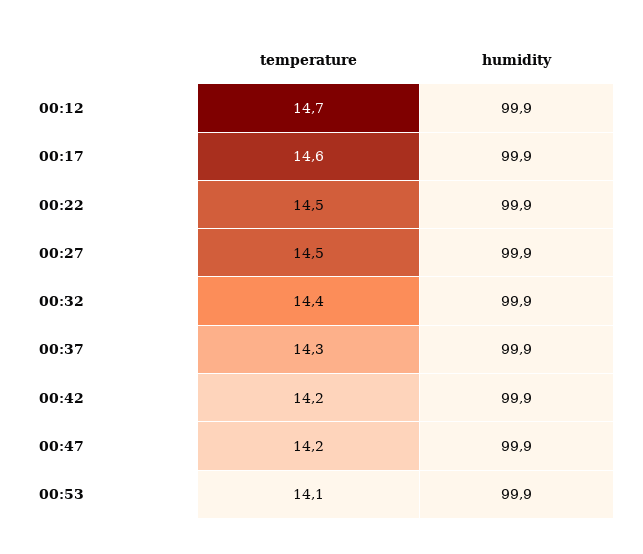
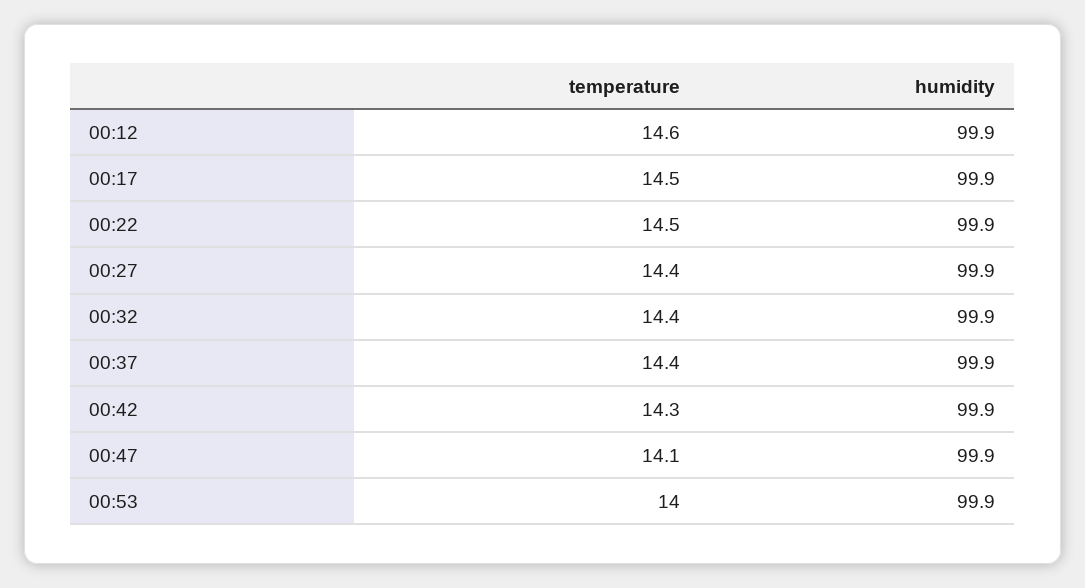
  {
    "temperature": {
-     "00:12": 14.7,
+     "00:12": 14.6,
-     "00:17": 14.6,
+     "00:17": 14.5,
      "00:22": 14.5,
-     "00:27": 14.5,
+     "00:27": 14.4,
      "00:32": 14.4,
-     "00:37": 14.3,
+     "00:37": 14.4,
-     "00:42": 14.2,
+     "00:42": 14.3,
-     "00:47": 14.2,
+     "00:47": 14.1,
-     "00:53": 14.1
+     "00:53": 14
    },
    "humidity": {
      "00:12": 99.9,
      "00:17": 99.9,
      "00:22": 99.9,
      "00:27": 99.9,
      "00:32": 99.9,
      "00:37": 99.9,
      "00:42": 99.9,
      "00:47": 99.9,
      "00:53": 99.9
    }
  }

